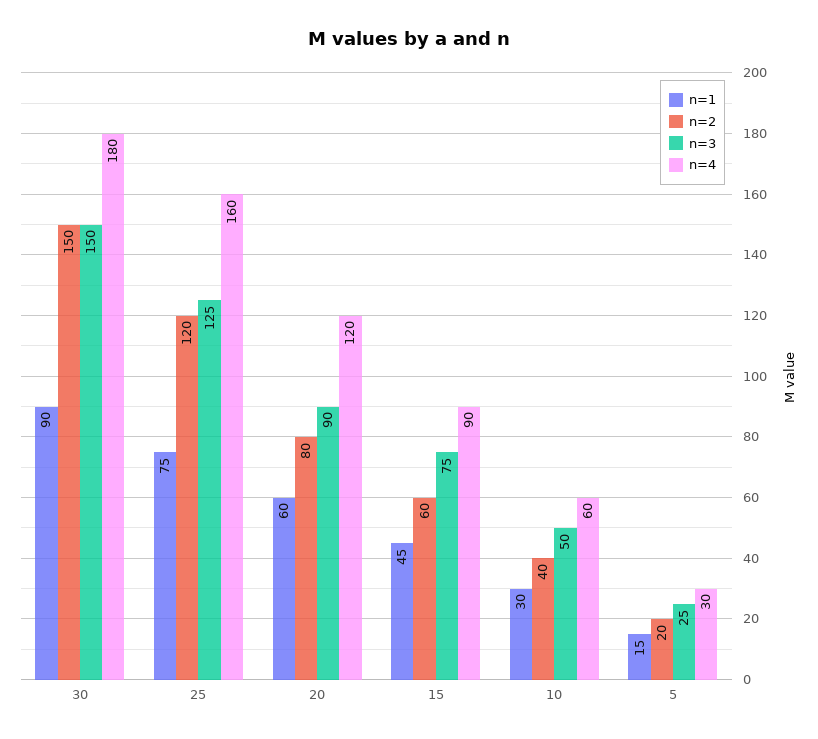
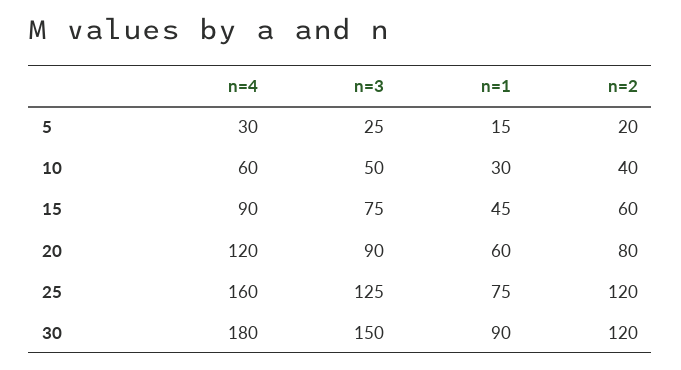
  {
    "n=1": {
      "30": 90,
      "25": 75,
      "20": 60,
      "15": 45,
      "10": 30,
      "5": 15
    },
    "n=2": {
-     "30": 150,
+     "30": 120,
      "25": 120,
      "20": 80,
      "15": 60,
      "10": 40,
      "5": 20
    },
    "n=3": {
      "30": 150,
      "25": 125,
      "20": 90,
      "15": 75,
      "10": 50,
      "5": 25
    },
    "n=4": {
      "30": 180,
      "25": 160,
      "20": 120,
      "15": 90,
      "10": 60,
      "5": 30
    }
  }

